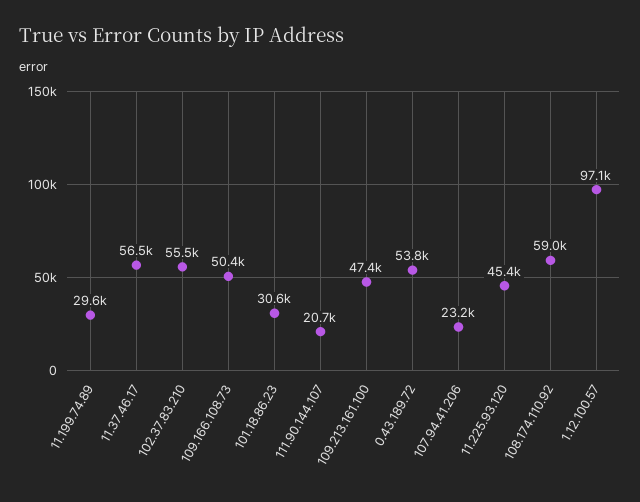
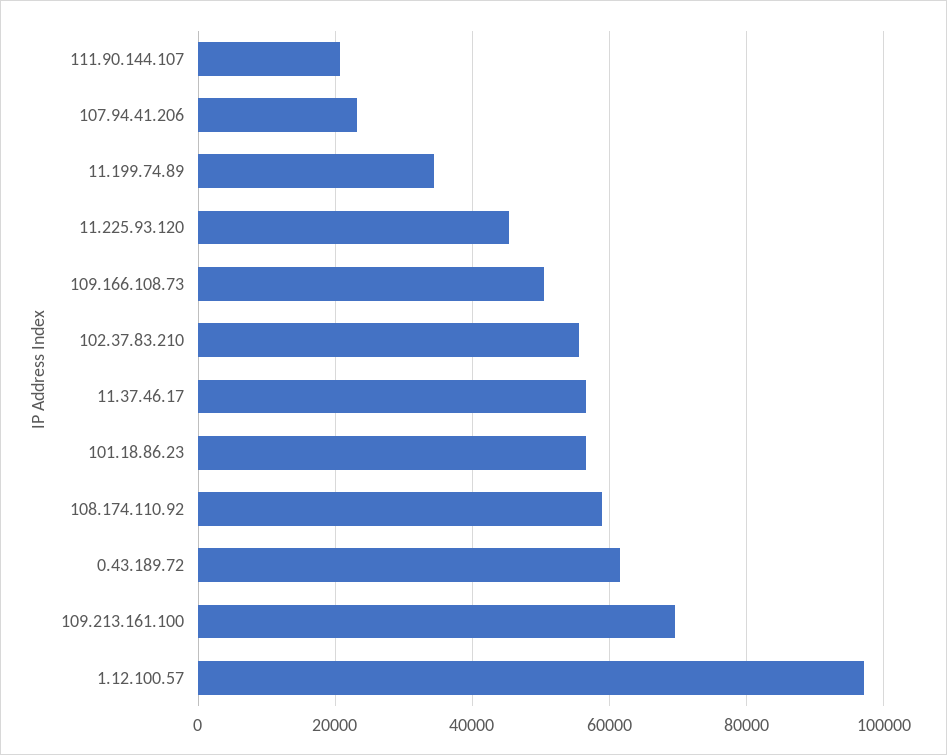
  {
-   "11.199.74.89": 29600,
+   "11.199.74.89": 34000,
    "11.37.46.17": 56500,
    "102.37.83.210": 55500,
    "109.166.108.73": 50400,
-   "101.18.86.23": 30600,
+   "101.18.86.23": 56000,
    "111.90.144.107": 20700,
-   "109.213.161.100": 47400,
+   "109.213.161.100": 70000,
-   "0.43.189.72": 53800,
+   "0.43.189.72": 62000,
    "107.94.41.206": 23200,
    "11.225.93.120": 45400,
    "108.174.110.92": 59000,
    "1.12.100.57": 97100
  }

